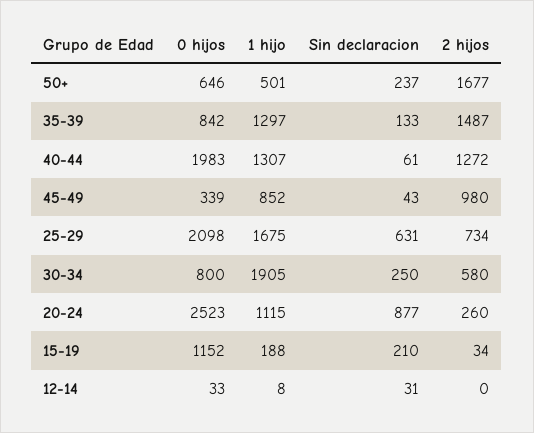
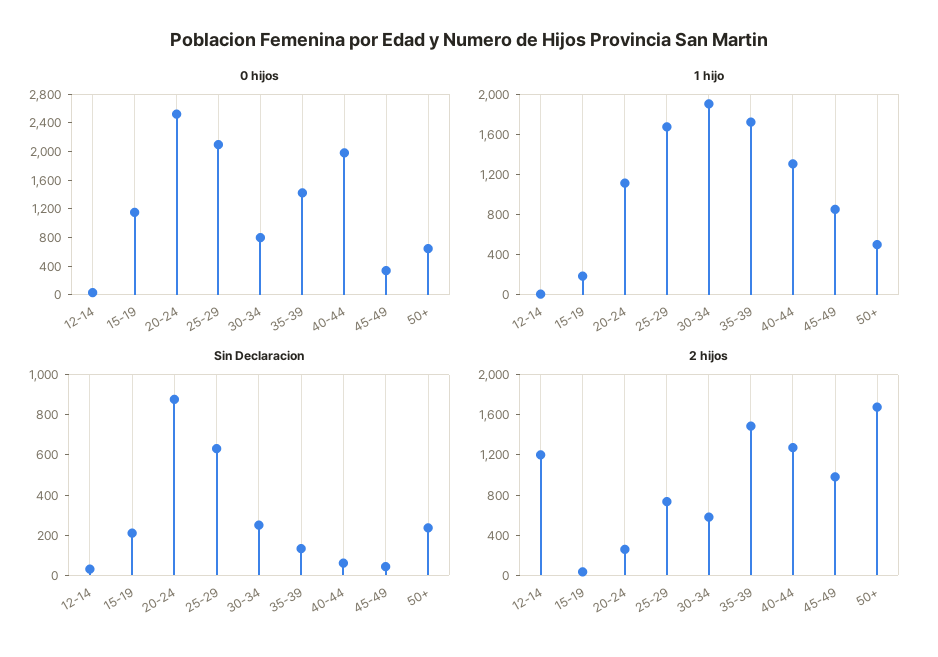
  {
    "0 hijos": {
      "50+": 646,
-     "35-39": 842,
+     "35-39": 1400,
      "40-44": 1983,
      "45-49": 339,
      "25-29": 2098,
      "30-34": 800,
      "20-24": 2523,
      "15-19": 1152,
      "12-14": 33
    },
    "1 hijo": {
      "50+": 501,
-     "35-39": 1297,
+     "35-39": 1700,
      "40-44": 1307,
      "45-49": 852,
      "25-29": 1675,
      "30-34": 1905,
      "20-24": 1115,
      "15-19": 188,
      "12-14": 8
    },
    "Sin declaracion": {
      "50+": 237,
      "35-39": 133,
      "40-44": 61,
      "45-49": 43,
      "25-29": 631,
      "30-34": 250,
      "20-24": 877,
      "15-19": 210,
      "12-14": 31
    },
    "2 hijos": {
      "50+": 1677,
      "35-39": 1487,
      "40-44": 1272,
      "45-49": 980,
      "25-29": 734,
      "30-34": 580,
      "20-24": 260,
      "15-19": 34,
-     "12-14": 0
+     "12-14": 1200
    }
  }

